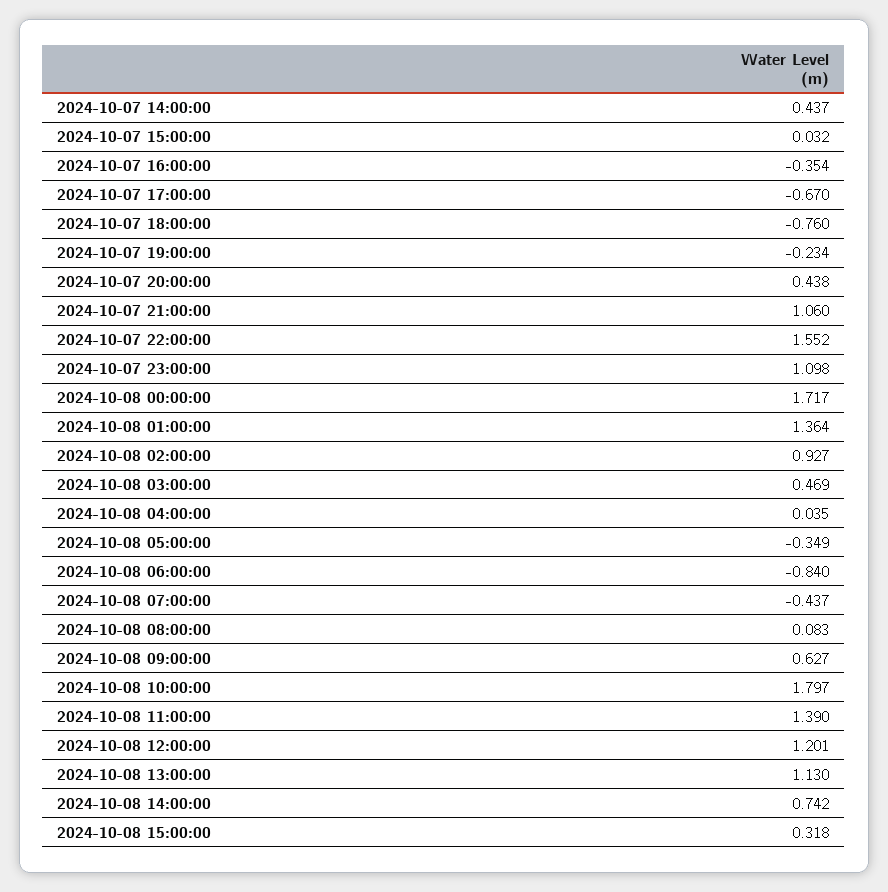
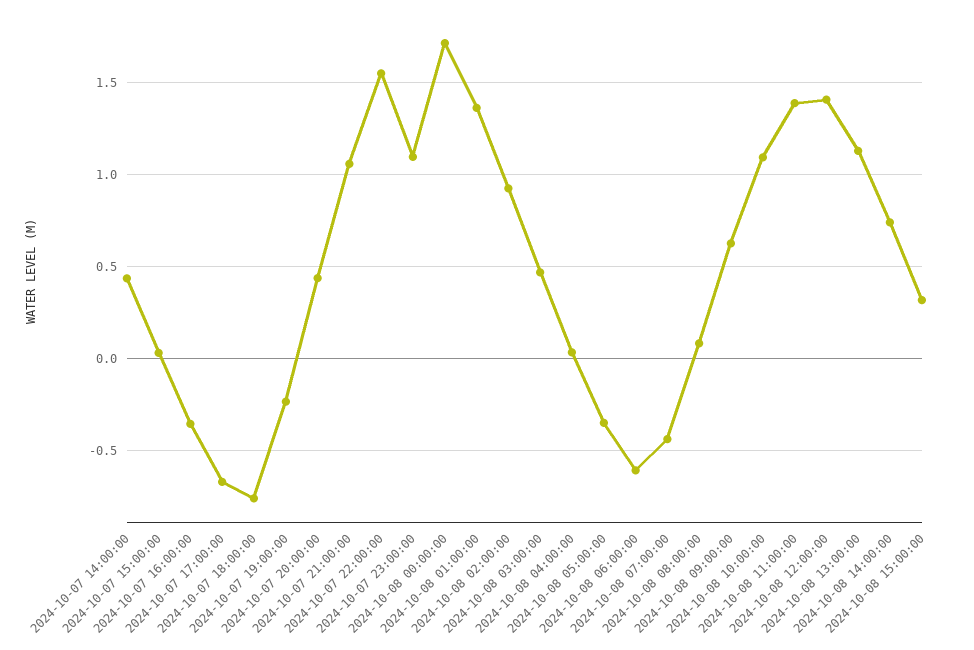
  {
    "2024-10-07 14:00:00": 0.437,
    "2024-10-07 15:00:00": 0.032,
    "2024-10-07 16:00:00": -0.354,
    "2024-10-07 17:00:00": -0.67,
    "2024-10-07 18:00:00": -0.76,
    "2024-10-07 19:00:00": -0.234,
    "2024-10-07 20:00:00": 0.438,
    "2024-10-07 21:00:00": 1.06,
    "2024-10-07 22:00:00": 1.552,
    "2024-10-07 23:00:00": 1.098,
    "2024-10-08 00:00:00": 1.717,
    "2024-10-08 01:00:00": 1.364,
    "2024-10-08 02:00:00": 0.927,
    "2024-10-08 03:00:00": 0.469,
    "2024-10-08 04:00:00": 0.035,
    "2024-10-08 05:00:00": -0.349,
-   "2024-10-08 06:00:00": -0.84,
+   "2024-10-08 06:00:00": -0.6,
    "2024-10-08 07:00:00": -0.437,
    "2024-10-08 08:00:00": 0.083,
    "2024-10-08 09:00:00": 0.627,
-   "2024-10-08 10:00:00": 1.797,
+   "2024-10-08 10:00:00": 1.1,
    "2024-10-08 11:00:00": 1.39,
-   "2024-10-08 12:00:00": 1.201,
+   "2024-10-08 12:00:00": 1.4,
    "2024-10-08 13:00:00": 1.13,
    "2024-10-08 14:00:00": 0.742,
    "2024-10-08 15:00:00": 0.318
  }

